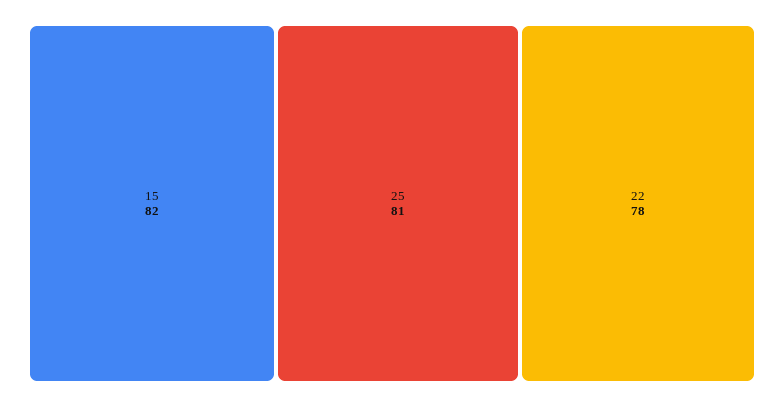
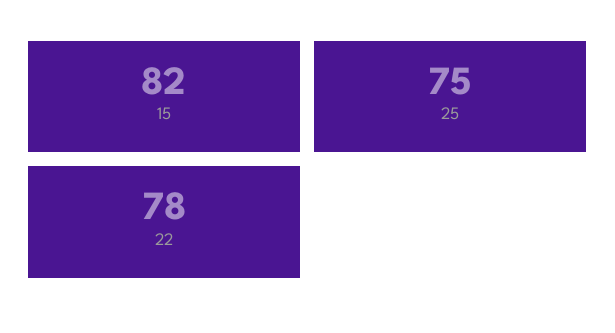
  {
    "15": 82,
-   "25": 81,
+   "25": 75,
    "22": 78
  }

